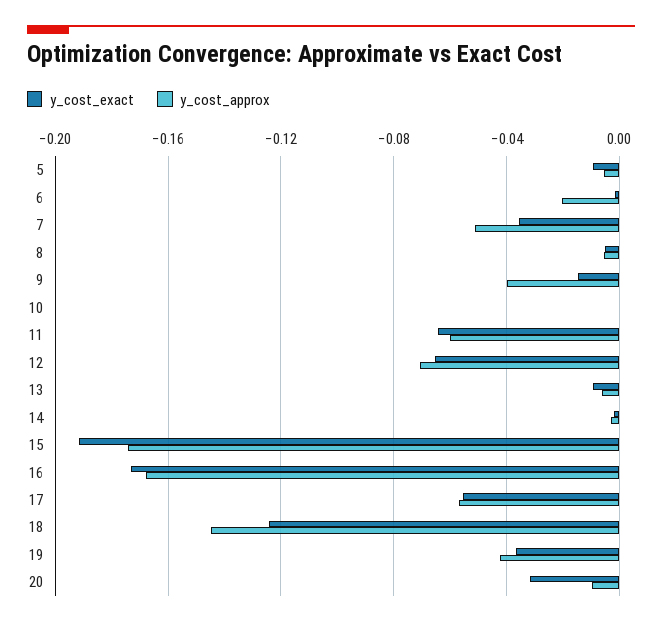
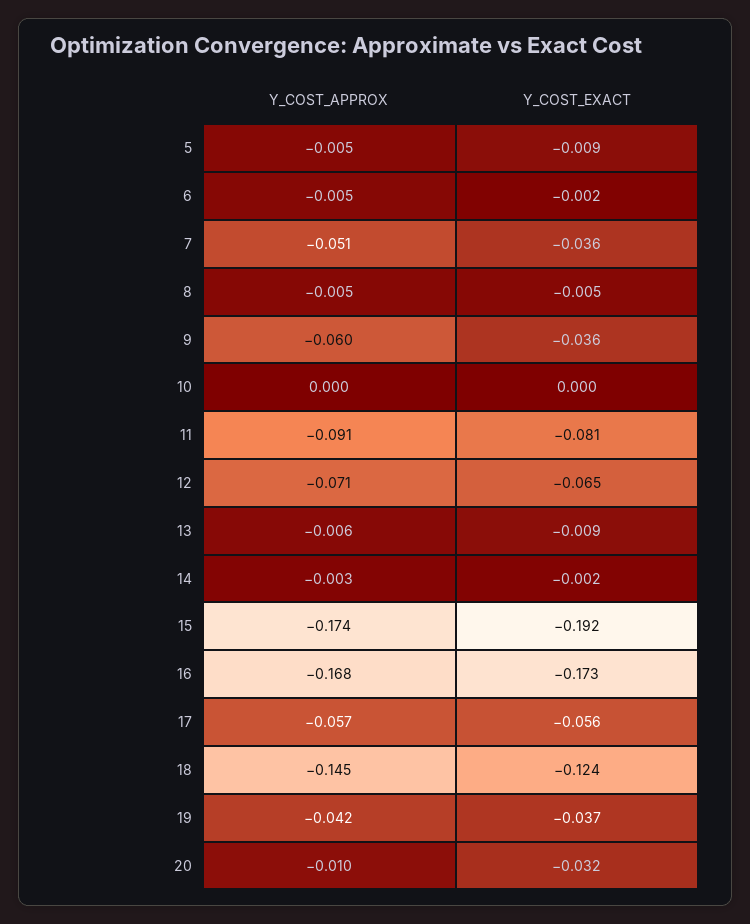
  {
    "y_cost_exact": {
      "5": -0.009,
      "6": -0.002,
      "7": -0.036,
      "8": -0.005,
-     "9": -0.015,
+     "9": -0.036,
      "10": 0,
-     "11": -0.065,
+     "11": -0.081,
      "12": -0.065,
      "13": -0.009,
      "14": -0.002,
      "15": -0.192,
      "16": -0.173,
      "17": -0.056,
      "18": -0.124,
      "19": -0.037,
      "20": -0.032
    },
    "y_cost_approx": {
      "5": -0.005,
-     "6": -0.02,
+     "6": -0.005,
      "7": -0.051,
      "8": -0.005,
-     "9": -0.04,
+     "9": -0.06,
      "10": 0,
-     "11": -0.06,
+     "11": -0.091,
      "12": -0.071,
      "13": -0.006,
      "14": -0.003,
      "15": -0.174,
      "16": -0.168,
      "17": -0.057,
      "18": -0.145,
      "19": -0.042,
      "20": -0.01
    }
  }

